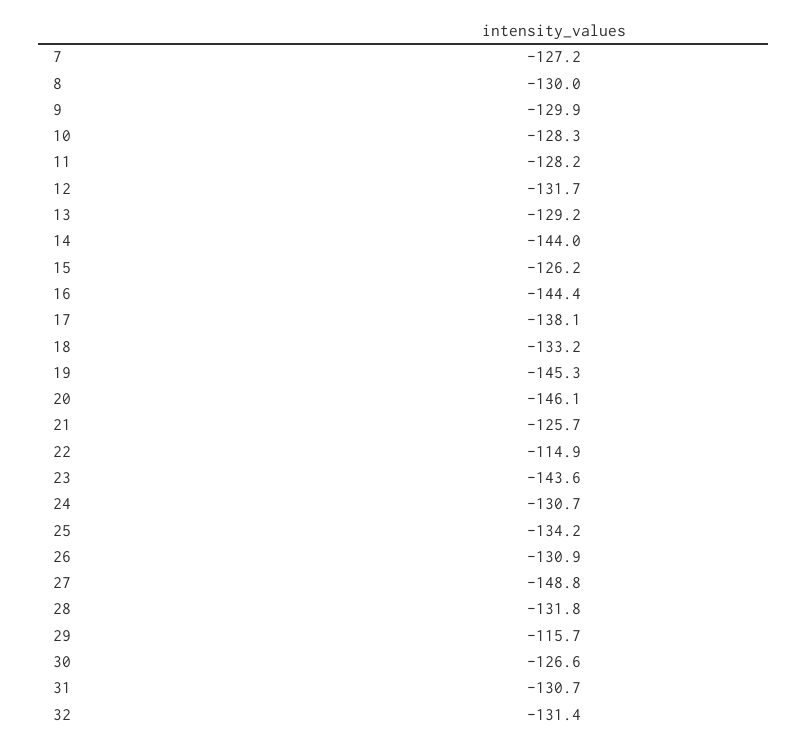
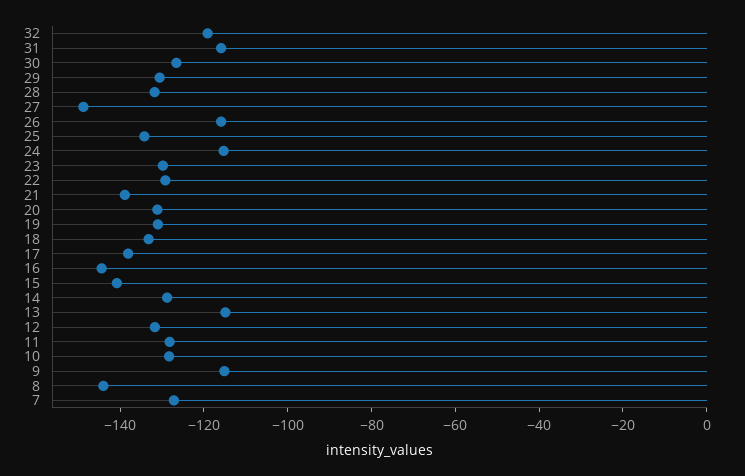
  {
    "7": -127.2,
-   "8": -130,
+   "8": -145,
-   "9": -129.9,
+   "9": -115,
    "10": -128.3,
    "11": -128.2,
    "12": -131.7,
-   "13": -129.2,
+   "13": -115,
-   "14": -144,
+   "14": -130,
-   "15": -126.2,
+   "15": -140,
    "16": -144.4,
    "17": -138.1,
    "18": -133.2,
-   "19": -145.3,
+   "19": -130,
-   "20": -146.1,
+   "20": -130,
-   "21": -125.7,
+   "21": -140,
-   "22": -114.9,
+   "22": -130,
-   "23": -143.6,
+   "23": -130,
-   "24": -130.7,
+   "24": -115,
    "25": -134.2,
-   "26": -130.9,
+   "26": -115,
    "27": -148.8,
    "28": -131.8,
-   "29": -115.7,
+   "29": -130,
    "30": -126.6,
-   "31": -130.7,
+   "31": -115,
-   "32": -131.4
+   "32": -120
  }

